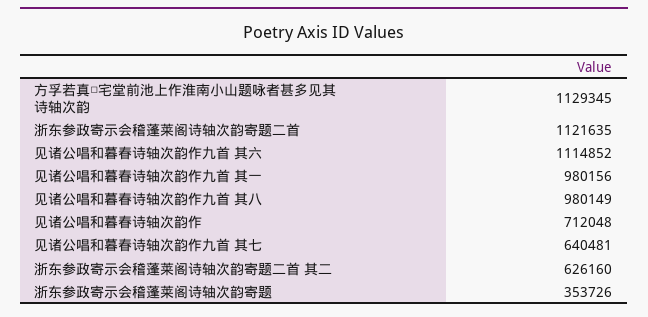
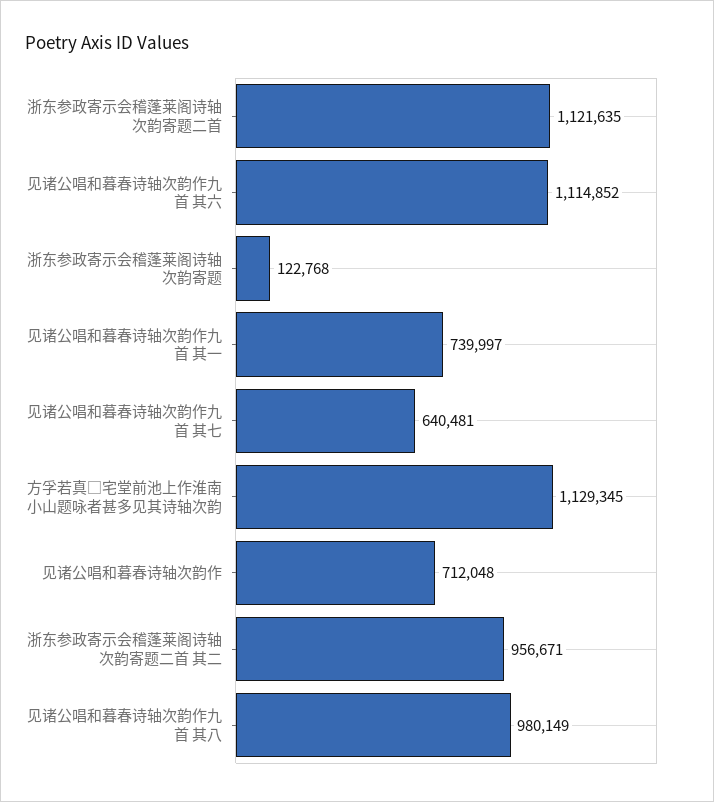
  {
    "方孚若真□宅堂前池上作淮南小山题咏者甚多见其诗轴次韵": 1129345,
    "浙东参政寄示会稽蓬莱阁诗轴次韵寄题二首": 1121635,
    "见诸公唱和暮春诗轴次韵作九首 其六": 1114852,
-   "见诸公唱和暮春诗轴次韵作九首 其一": 980156,
+   "见诸公唱和暮春诗轴次韵作九首 其一": 739997,
    "见诸公唱和暮春诗轴次韵作九首 其八": 980149,
    "见诸公唱和暮春诗轴次韵作": 712048,
    "见诸公唱和暮春诗轴次韵作九首 其七": 640481,
-   "浙东参政寄示会稽蓬莱阁诗轴次韵寄题二首 其二": 626160,
+   "浙东参政寄示会稽蓬莱阁诗轴次韵寄题二首 其二": 956671,
-   "浙东参政寄示会稽蓬莱阁诗轴次韵寄题": 353726
+   "浙东参政寄示会稽蓬莱阁诗轴次韵寄题": 122768
  }

